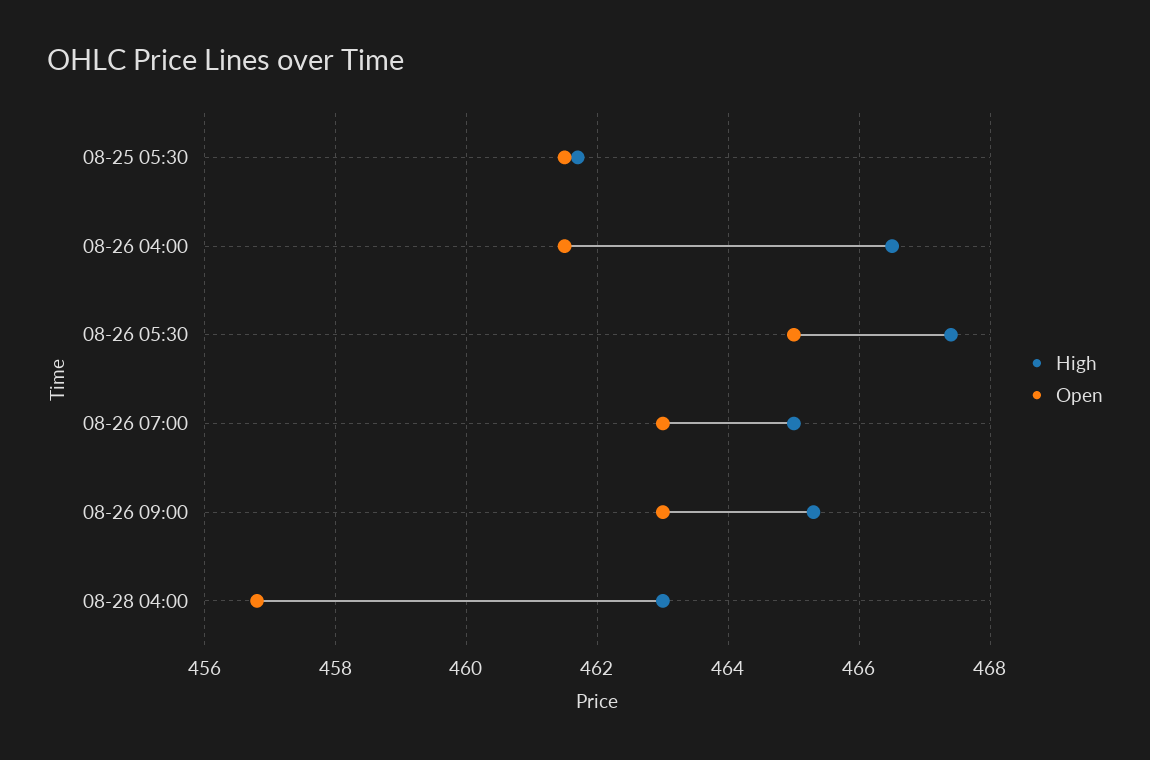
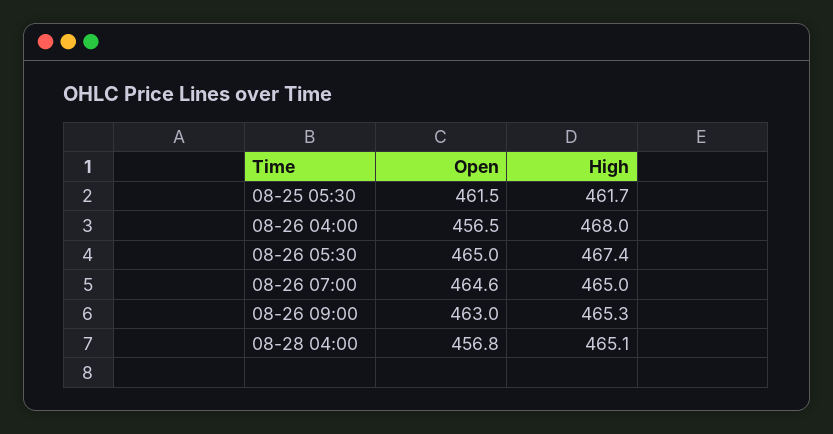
  {
    "High": {
      "08-25 05:30": 461.7,
-     "08-26 04:00": 466.5,
+     "08-26 04:00": 468,
      "08-26 05:30": 467.4,
      "08-26 07:00": 465,
      "08-26 09:00": 465.3,
-     "08-28 04:00": 463
+     "08-28 04:00": 465.1
    },
    "Open": {
      "08-25 05:30": 461.5,
-     "08-26 04:00": 461.5,
+     "08-26 04:00": 456.5,
      "08-26 05:30": 465,
-     "08-26 07:00": 463,
+     "08-26 07:00": 464.6,
      "08-26 09:00": 463,
      "08-28 04:00": 456.8
    }
  }

